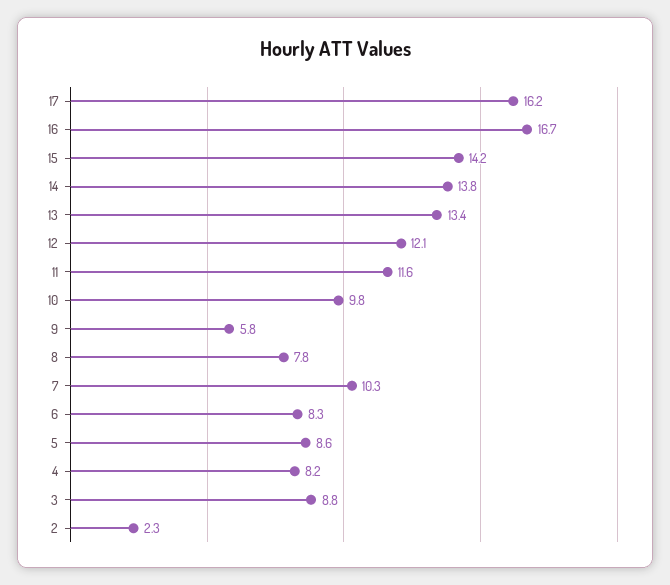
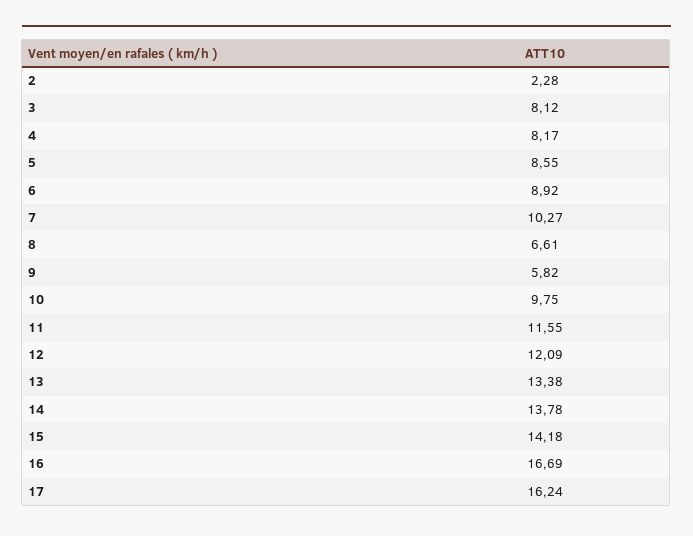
  {
    "17": 16.24,
    "16": 16.69,
    "15": 14.18,
    "14": 13.78,
    "13": 13.38,
    "12": 12.09,
    "11": 11.55,
    "10": 9.75,
    "9": 5.82,
-   "8": 7.8,
+   "8": 6.61,
    "7": 10.27,
-   "6": 8.3,
+   "6": 8.92,
    "5": 8.55,
    "4": 8.17,
-   "3": 8.8,
+   "3": 8.12,
    "2": 2.28
  }

